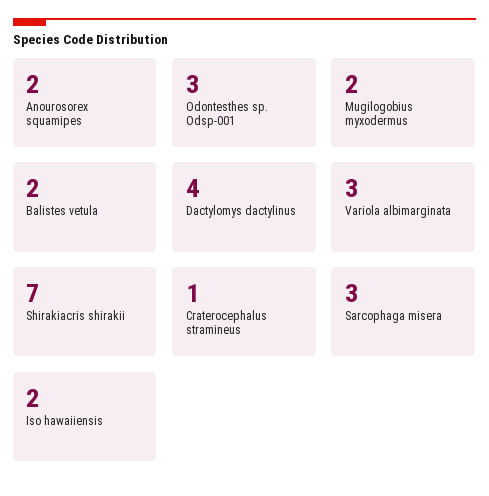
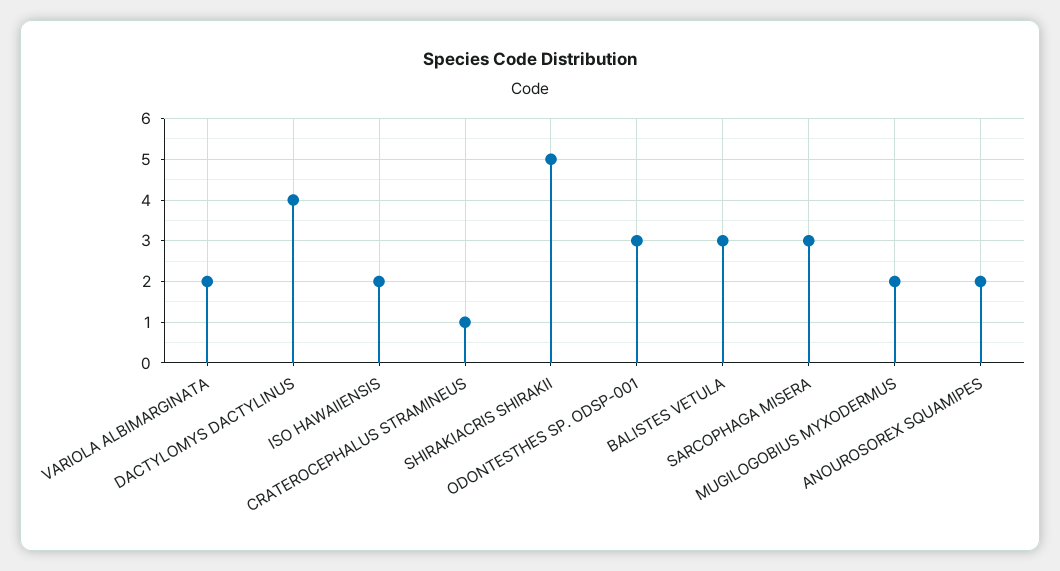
  {
    "Anourosorex squamipes": 2,
    "Odontesthes sp. Odsp-001": 3,
    "Mugilogobius myxodermus": 2,
-   "Balistes vetula": 2,
+   "Balistes vetula": 3,
    "Dactylomys dactylinus": 4,
-   "Variola albimarginata": 3,
+   "Variola albimarginata": 2,
-   "Shirakiacris shirakii": 7,
+   "Shirakiacris shirakii": 5,
    "Craterocephalus stramineus": 1,
    "Sarcophaga misera": 3,
    "Iso hawaiiensis": 2
  }

